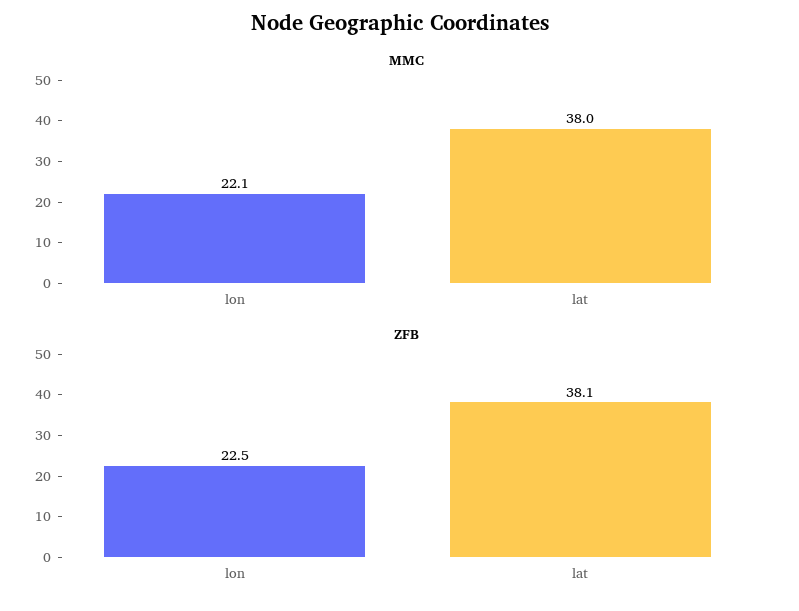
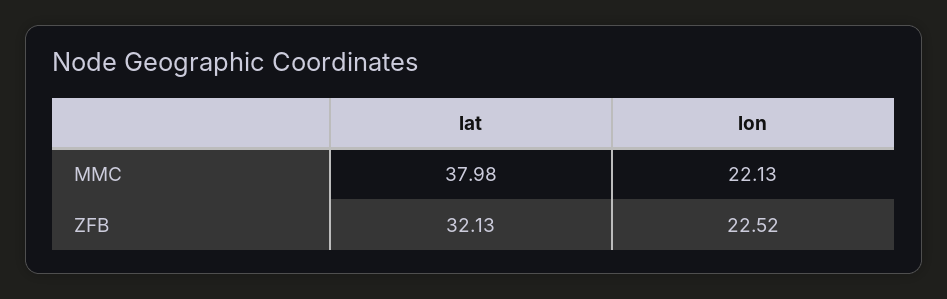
  {
    "MMC": {
      "lon": 22.13,
      "lat": 37.98
    },
    "ZFB": {
      "lon": 22.52,
-     "lat": 38.1
+     "lat": 32.13
    }
  }

